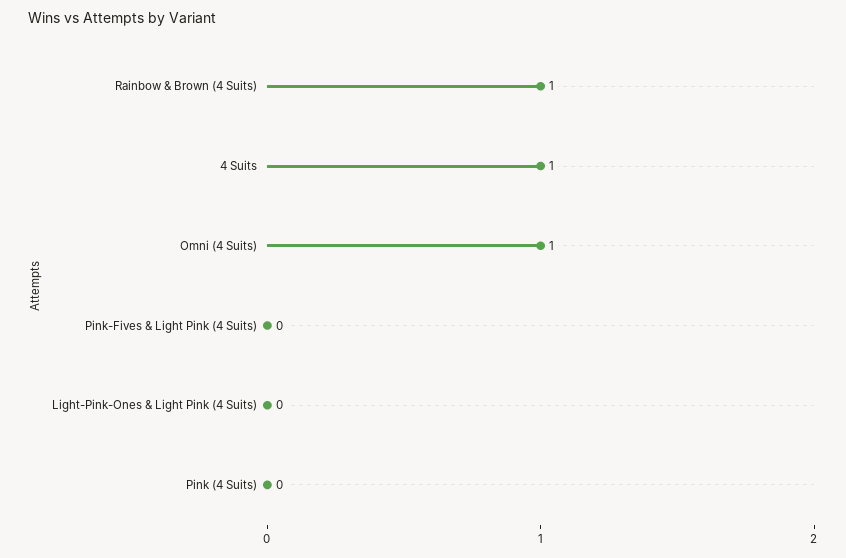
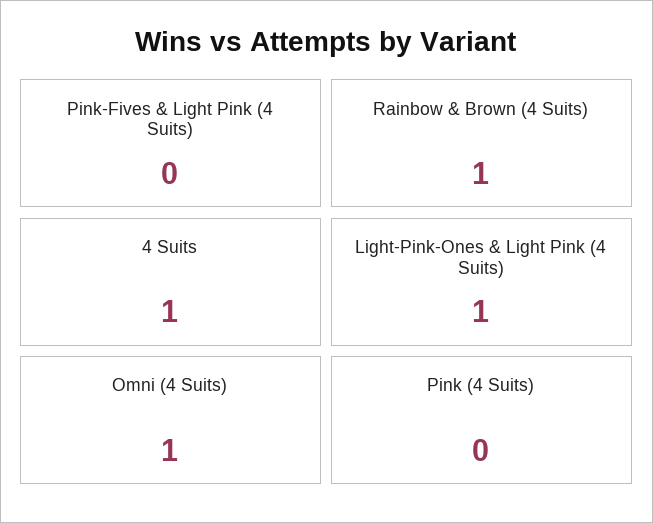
  {
    "Rainbow & Brown (4 Suits)": 1,
    "4 Suits": 1,
    "Omni (4 Suits)": 1,
    "Pink-Fives & Light Pink (4 Suits)": 0,
-   "Light-Pink-Ones & Light Pink (4 Suits)": 0,
+   "Light-Pink-Ones & Light Pink (4 Suits)": 1,
    "Pink (4 Suits)": 0
  }

